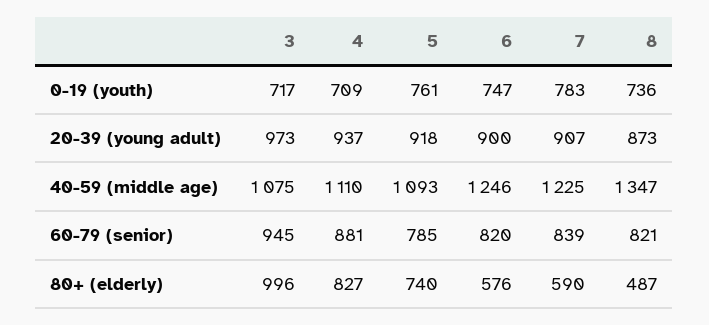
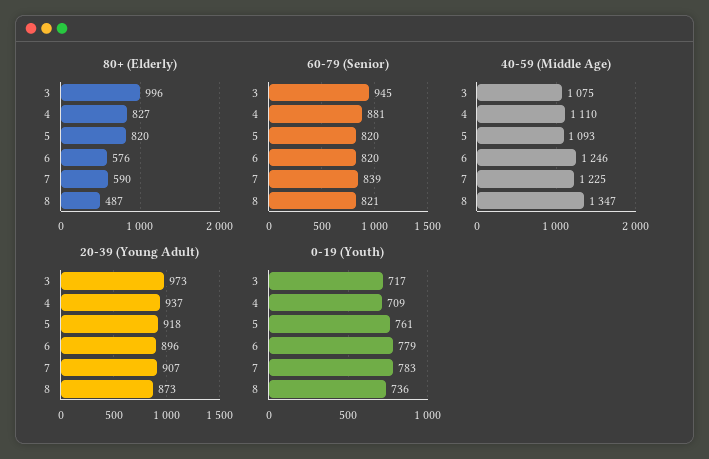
  {
    "0-19 (youth)": {
      "3": 717,
      "4": 709,
      "5": 761,
-     "6": 747,
+     "6": 779,
      "7": 783,
      "8": 736
    },
    "20-39 (young adult)": {
      "3": 973,
      "4": 937,
      "5": 918,
-     "6": 900,
+     "6": 896,
      "7": 907,
      "8": 873
    },
    "40-59 (middle age)": {
      "3": 1075,
      "4": 1110,
      "5": 1093,
      "6": 1246,
      "7": 1225,
      "8": 1347
    },
    "60-79 (senior)": {
      "3": 945,
      "4": 881,
-     "5": 785,
+     "5": 820,
      "6": 820,
      "7": 839,
      "8": 821
    },
    "80+ (elderly)": {
      "3": 996,
      "4": 827,
-     "5": 740,
+     "5": 820,
      "6": 576,
      "7": 590,
      "8": 487
    }
  }

